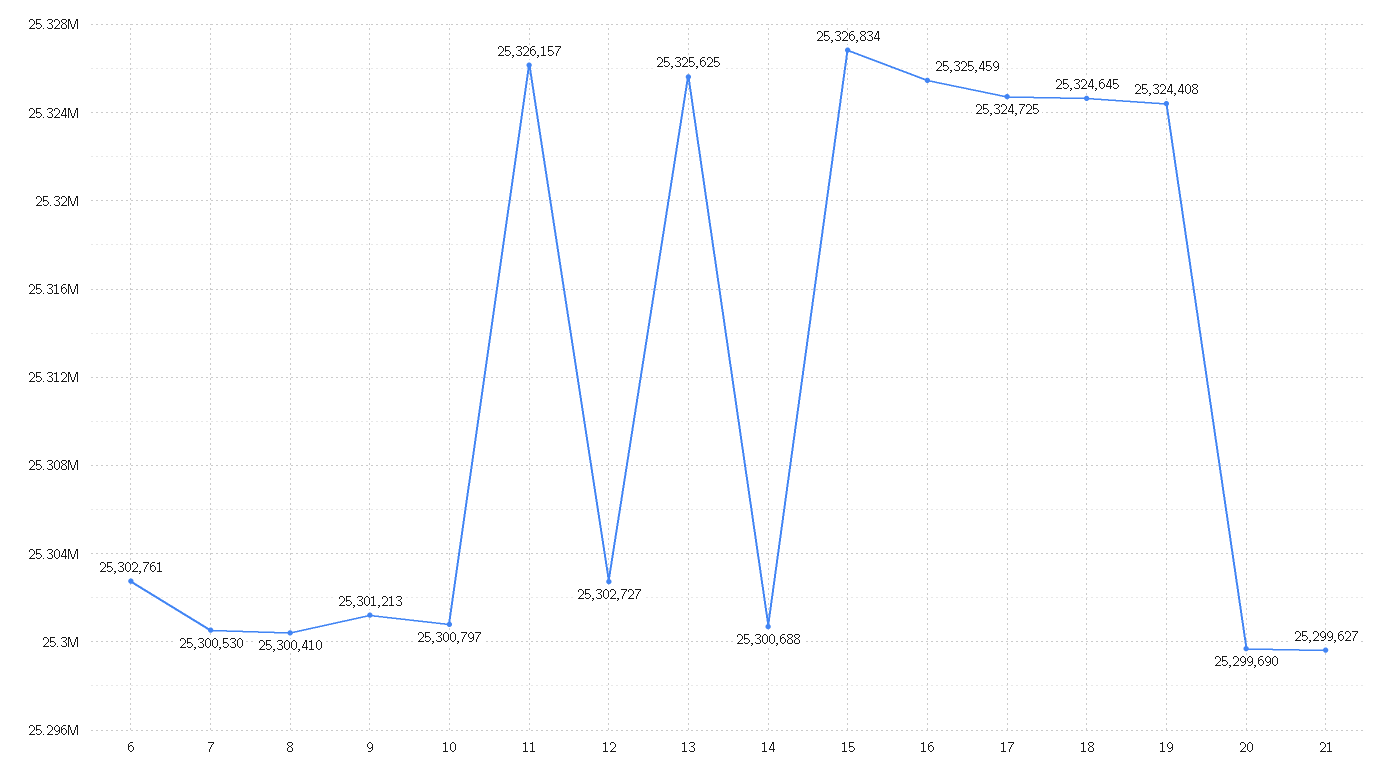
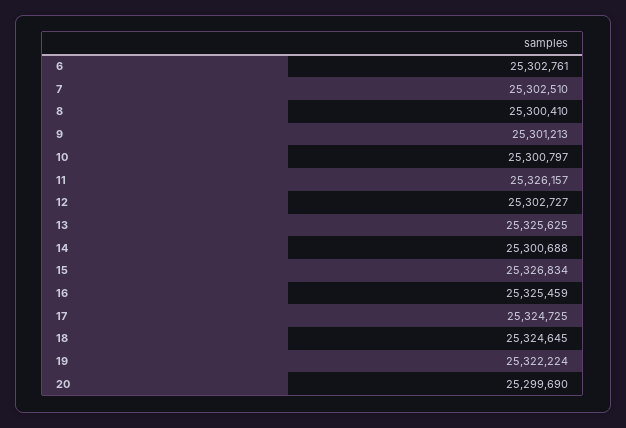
  {
    "6": 25302761,
-   "7": 25300530,
+   "7": 25302510,
    "8": 25300410,
    "9": 25301213,
    "10": 25300797,
    "11": 25326157,
    "12": 25302727,
    "13": 25325625,
    "14": 25300688,
    "15": 25326834,
    "16": 25325459,
    "17": 25324725,
    "18": 25324645,
-   "19": 25324408,
+   "19": 25322224,
-   "20": 25299690,
+   "20": 25299690
-   "21": 25299627
  }

